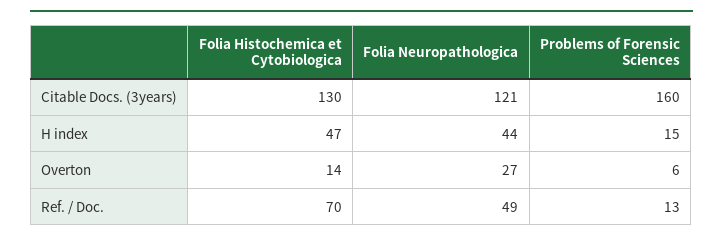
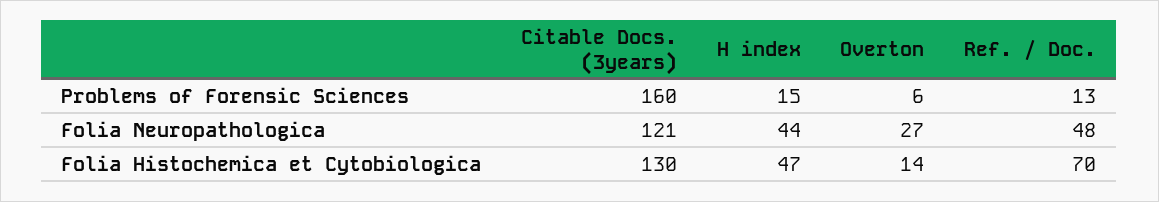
  {
    "Folia Histochemica et Cytobiologica": {
      "Citable Docs. (3years)": 130,
      "H index": 47,
      "Overton": 14,
      "Ref. / Doc.": 70
    },
    "Folia Neuropathologica": {
      "Citable Docs. (3years)": 121,
      "H index": 44,
      "Overton": 27,
-     "Ref. / Doc.": 49
+     "Ref. / Doc.": 48
    },
    "Problems of Forensic Sciences": {
      "Citable Docs. (3years)": 160,
      "H index": 15,
      "Overton": 6,
      "Ref. / Doc.": 13
    }
  }

